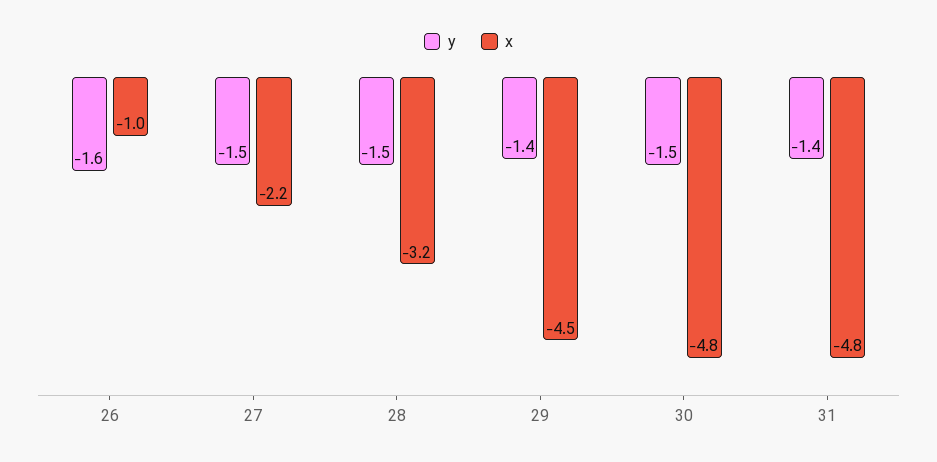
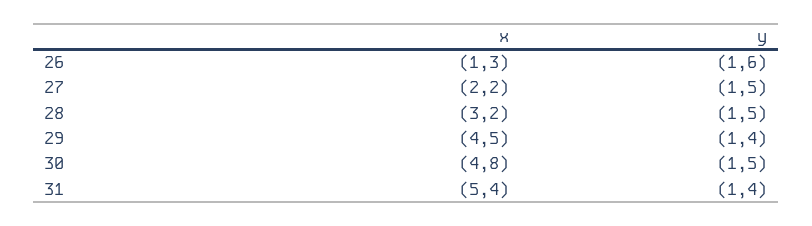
  {
    "y": {
      "26": -1.6,
      "27": -1.5,
      "28": -1.5,
      "29": -1.4,
      "30": -1.5,
      "31": -1.4
    },
    "x": {
-     "26": -1,
+     "26": -1.3,
      "27": -2.2,
      "28": -3.2,
      "29": -4.5,
      "30": -4.8,
-     "31": -4.8
+     "31": -5.4
    }
  }

